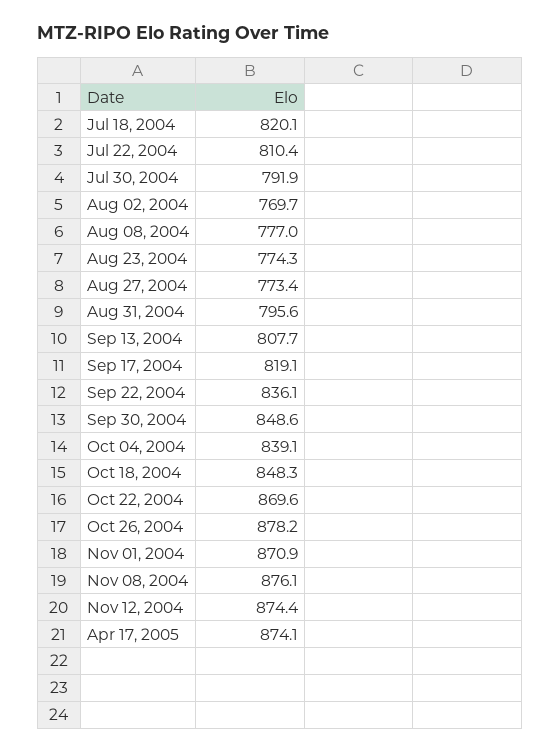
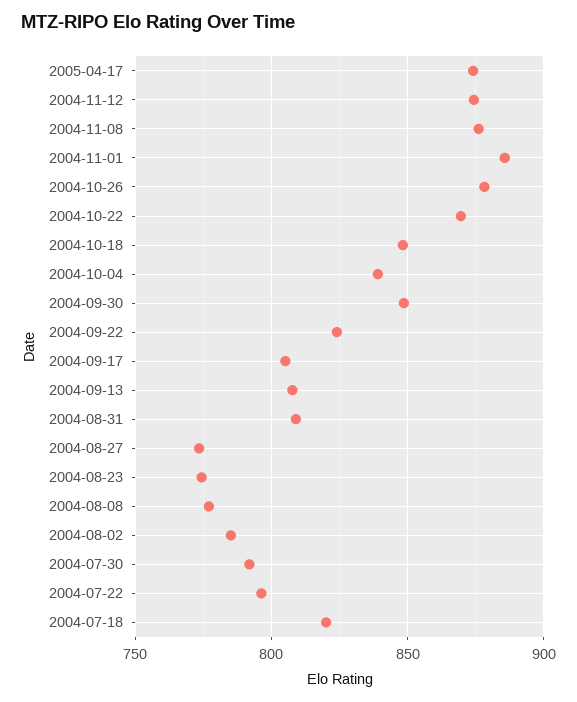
  {
    "Jul 18, 2004": 820.1,
-   "Jul 22, 2004": 810.4,
+   "Jul 22, 2004": 795,
    "Jul 30, 2004": 791.9,
-   "Aug 02, 2004": 769.7,
+   "Aug 02, 2004": 785,
    "Aug 08, 2004": 777,
    "Aug 23, 2004": 774.3,
    "Aug 27, 2004": 773.4,
-   "Aug 31, 2004": 795.6,
+   "Aug 31, 2004": 810,
    "Sep 13, 2004": 807.7,
-   "Sep 17, 2004": 819.1,
+   "Sep 17, 2004": 805,
-   "Sep 22, 2004": 836.1,
+   "Sep 22, 2004": 825,
    "Sep 30, 2004": 848.6,
    "Oct 04, 2004": 839.1,
    "Oct 18, 2004": 848.3,
    "Oct 22, 2004": 869.6,
    "Oct 26, 2004": 878.2,
-   "Nov 01, 2004": 870.9,
+   "Nov 01, 2004": 885,
    "Nov 08, 2004": 876.1,
    "Nov 12, 2004": 874.4,
    "Apr 17, 2005": 874.1
  }

